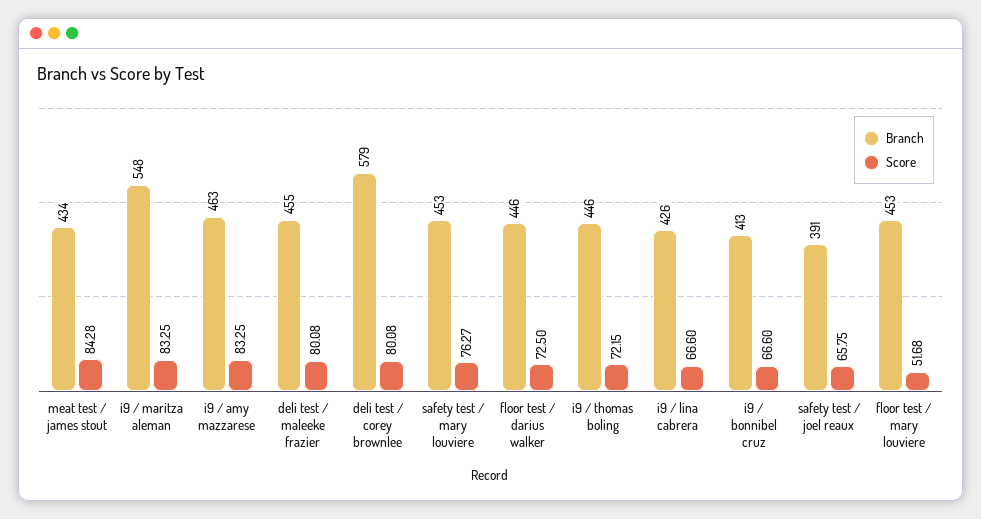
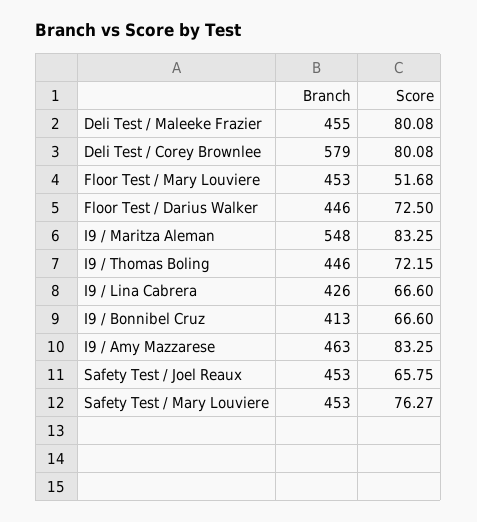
  {
    "Branch": {
-     "meat test / james stout": 434,
      "i9 / maritza aleman": 548,
      "i9 / amy mazzarese": 463,
      "deli test / maleeke frazier": 455,
      "deli test / corey brownlee": 579,
      "safety test / mary louviere": 453,
      "floor test / darius walker": 446,
      "i9 / thomas boling": 446,
      "i9 / lina cabrera": 426,
      "i9 / bonnibel cruz": 413,
-     "safety test / joel reaux": 391,
+     "safety test / joel reaux": 453,
      "floor test / mary louviere": 453
    },
    "Score": {
-     "meat test / james stout": 84.28,
      "i9 / maritza aleman": 83.25,
      "i9 / amy mazzarese": 83.25,
      "deli test / maleeke frazier": 80.08,
      "deli test / corey brownlee": 80.08,
      "safety test / mary louviere": 76.27,
      "floor test / darius walker": 72.5,
      "i9 / thomas boling": 72.15,
      "i9 / lina cabrera": 66.6,
      "i9 / bonnibel cruz": 66.6,
      "safety test / joel reaux": 65.75,
      "floor test / mary louviere": 51.68
    }
  }

